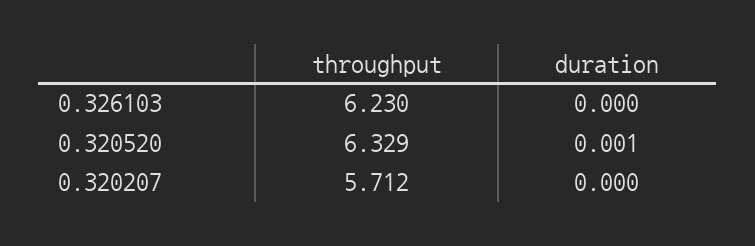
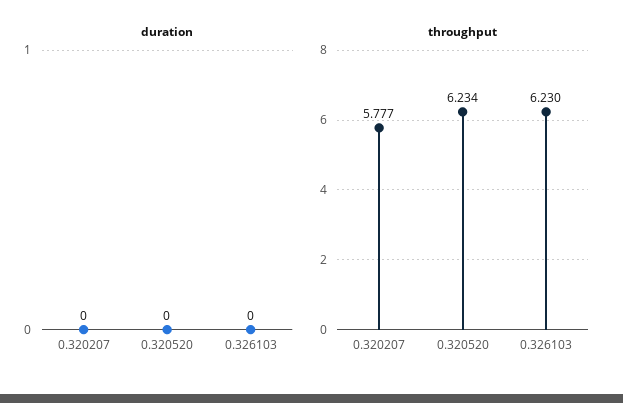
  {
    "throughput": {
      "0.326103": 6.23,
-     "0.320520": 6.329,
+     "0.320520": 6.234,
-     "0.320207": 5.712
+     "0.320207": 5.777
    },
    "duration": {
      "0.326103": 0,
-     "0.320520": 0.001,
+     "0.320520": 0,
      "0.320207": 0
    }
  }

